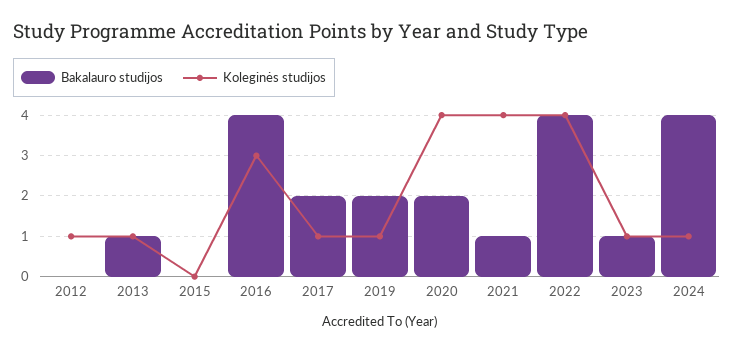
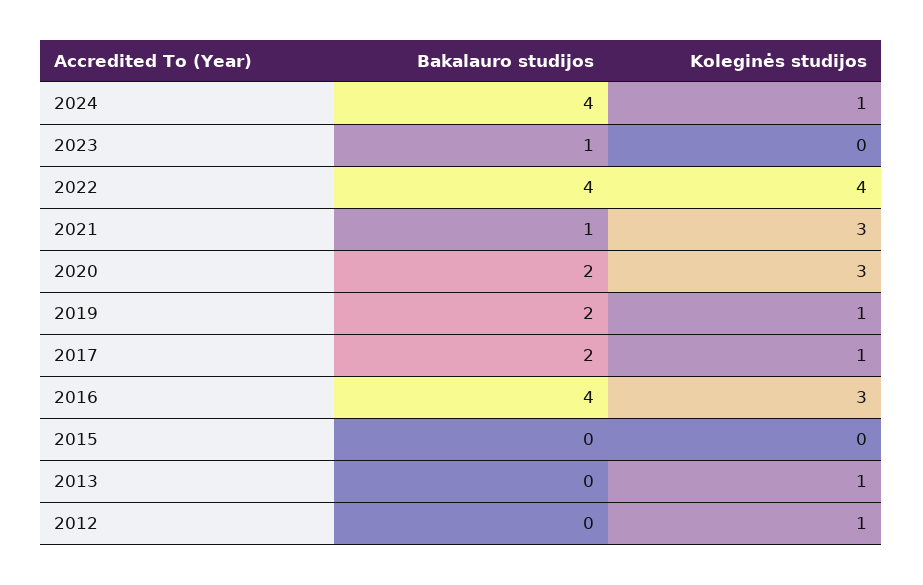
  {
    "Bakalauro studijos": {
      "2012": 0,
-     "2013": 1,
+     "2013": 0,
      "2015": 0,
      "2016": 4,
      "2017": 2,
      "2019": 2,
      "2020": 2,
      "2021": 1,
      "2022": 4,
      "2023": 1,
      "2024": 4
    },
    "Koleginės studijos": {
      "2012": 1,
      "2013": 1,
      "2015": 0,
      "2016": 3,
      "2017": 1,
      "2019": 1,
-     "2020": 4,
+     "2020": 3,
-     "2021": 4,
+     "2021": 3,
      "2022": 4,
-     "2023": 1,
+     "2023": 0,
      "2024": 1
    }
  }

